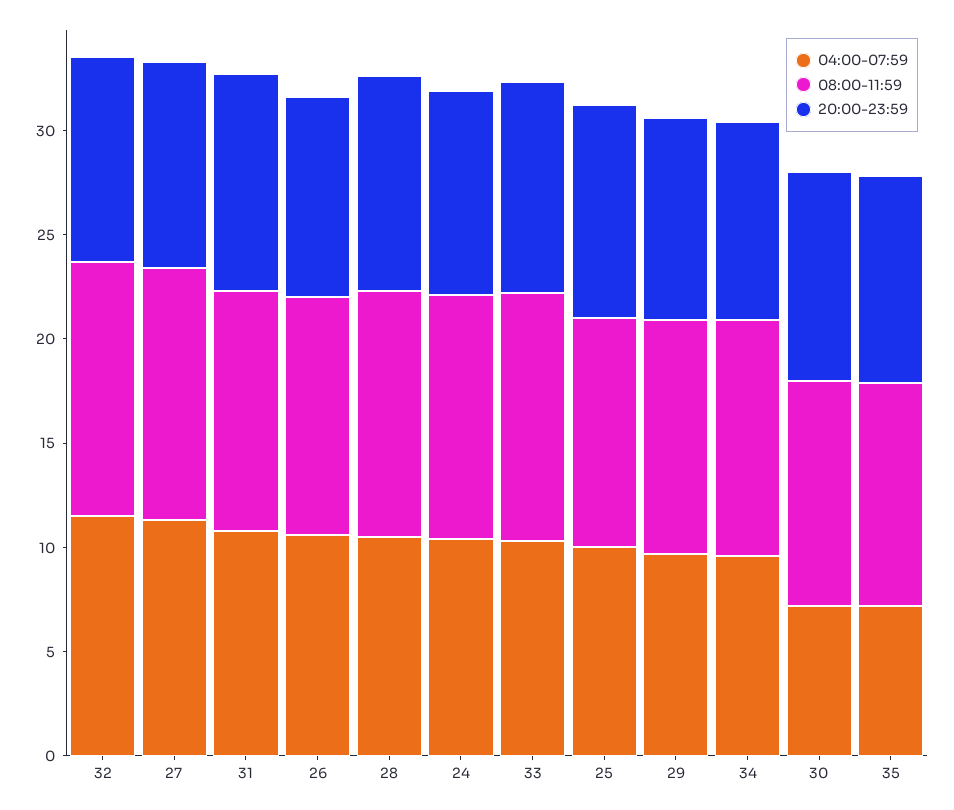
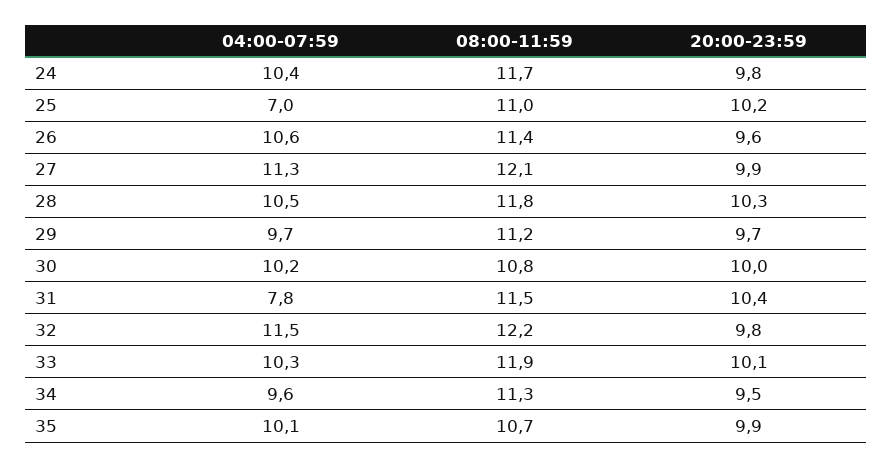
  {
    "04:00-07:59": {
      "32": 11.5,
      "27": 11.3,
-     "31": 11,
+     "31": 7.8,
      "26": 10.6,
      "28": 10.5,
      "24": 10.4,
      "33": 10.3,
-     "25": 10,
+     "25": 7,
      "29": 9.7,
      "34": 9.6,
-     "30": 7,
+     "30": 10.2,
-     "35": 7
+     "35": 10.1
    },
    "08:00-11:59": {
      "32": 12.2,
      "27": 12.1,
      "31": 11.5,
      "26": 11.4,
      "28": 11.8,
      "24": 11.7,
      "33": 11.9,
      "25": 11,
      "29": 11.2,
      "34": 11.3,
      "30": 10.8,
      "35": 10.7
    },
    "20:00-23:59": {
      "32": 9.8,
      "27": 9.9,
      "31": 10.4,
      "26": 9.6,
      "28": 10.3,
      "24": 9.8,
      "33": 10.1,
      "25": 10.2,
      "29": 9.7,
      "34": 9.5,
      "30": 10,
      "35": 9.9
    }
  }

